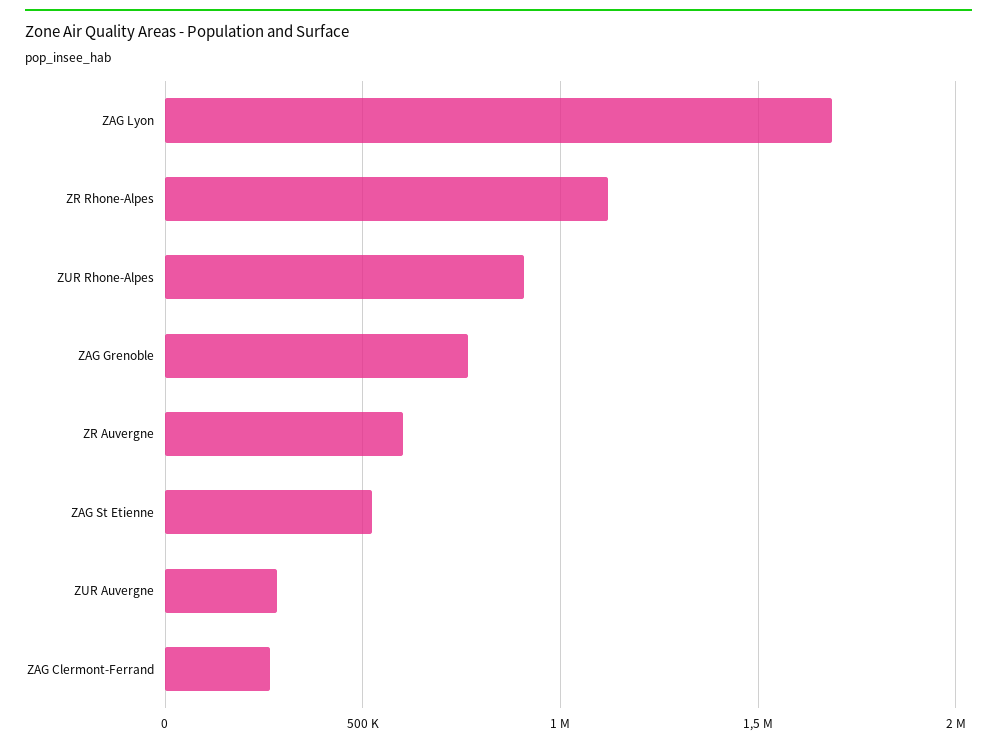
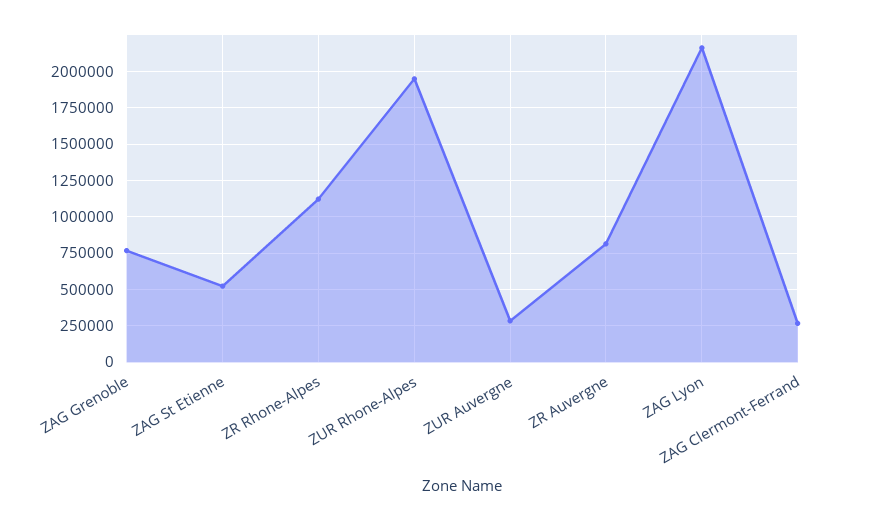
  {
-   "ZAG Lyon": 1700000,
+   "ZAG Lyon": 2150000,
    "ZR Rhone-Alpes": 1100000,
-   "ZUR Rhone-Alpes": 900000,
+   "ZUR Rhone-Alpes": 1950000,
    "ZAG Grenoble": 750000,
-   "ZR Auvergne": 600000,
+   "ZR Auvergne": 800000,
    "ZAG St Etienne": 500000,
    "ZUR Auvergne": 300000,
    "ZAG Clermont-Ferrand": 250000
  }

